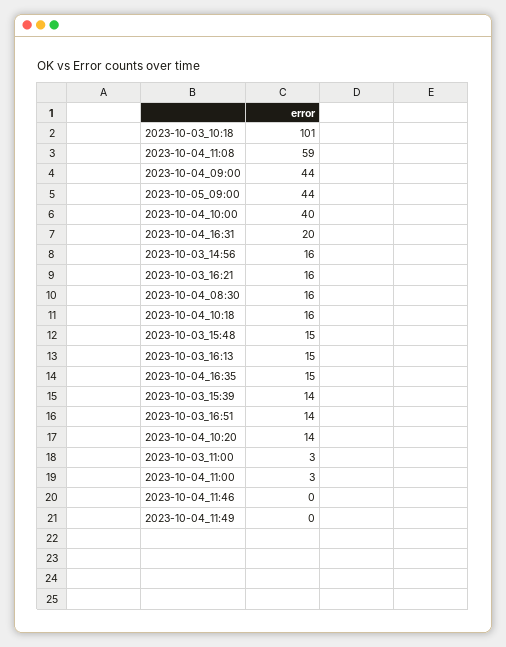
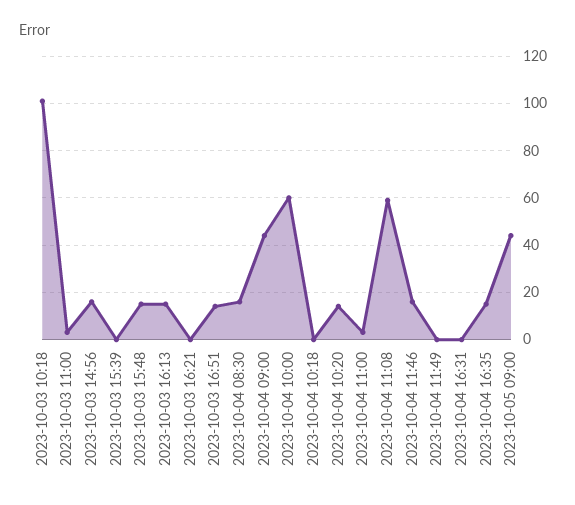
  {
    "2023-10-03_10:18": 101,
    "2023-10-04_11:08": 59,
    "2023-10-04_09:00": 44,
    "2023-10-05_09:00": 44,
-   "2023-10-04_10:00": 40,
+   "2023-10-04_10:00": 60,
-   "2023-10-04_16:31": 20,
+   "2023-10-04_16:31": 0,
    "2023-10-03_14:56": 16,
-   "2023-10-03_16:21": 16,
+   "2023-10-03_16:21": 0,
    "2023-10-04_08:30": 16,
-   "2023-10-04_10:18": 16,
+   "2023-10-04_10:18": 0,
    "2023-10-03_15:48": 15,
    "2023-10-03_16:13": 15,
    "2023-10-04_16:35": 15,
-   "2023-10-03_15:39": 14,
+   "2023-10-03_15:39": 0,
    "2023-10-03_16:51": 14,
    "2023-10-04_10:20": 14,
    "2023-10-03_11:00": 3,
    "2023-10-04_11:00": 3,
-   "2023-10-04_11:46": 0,
+   "2023-10-04_11:46": 15,
    "2023-10-04_11:49": 0
  }

